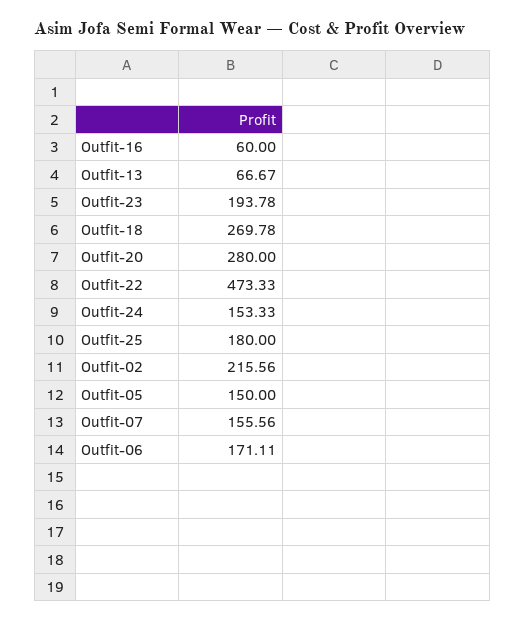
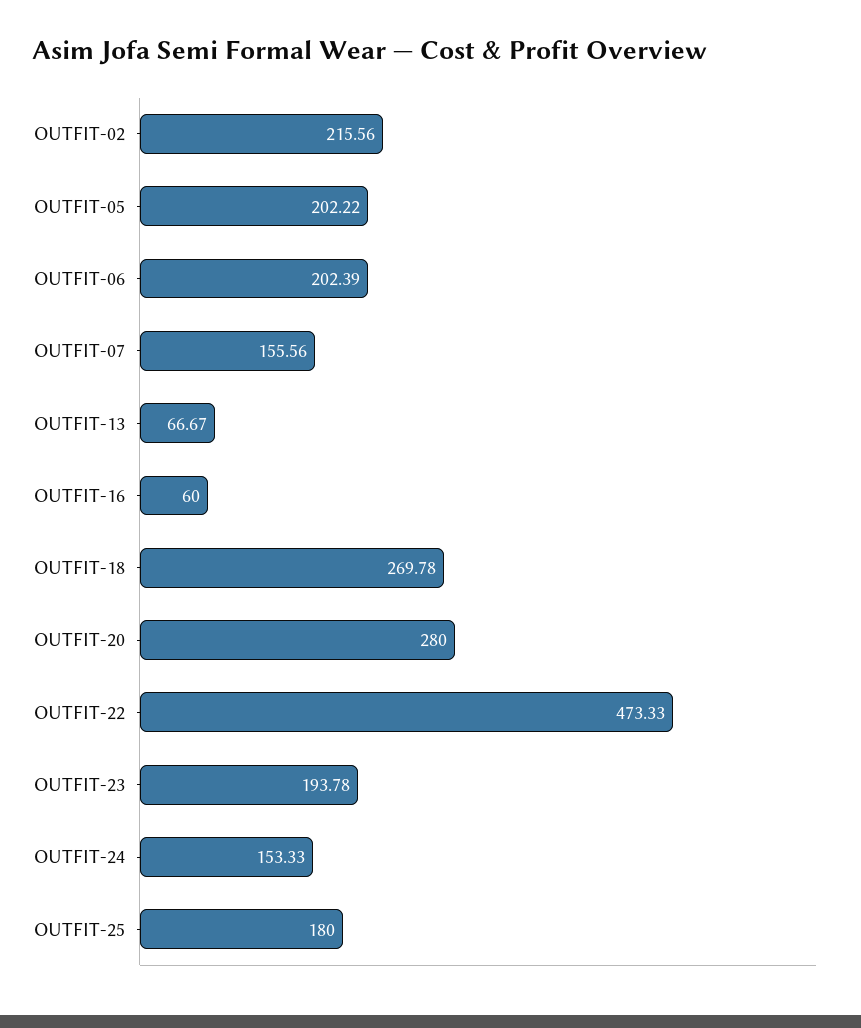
  {
    "Outfit-16": 60,
    "Outfit-13": 66.67,
    "Outfit-23": 193.78,
    "Outfit-18": 269.78,
    "Outfit-20": 280,
    "Outfit-22": 473.33,
    "Outfit-24": 153.33,
    "Outfit-25": 180,
    "Outfit-02": 215.56,
-   "Outfit-05": 150,
+   "Outfit-05": 202.22,
    "Outfit-07": 155.56,
-   "Outfit-06": 171.11
+   "Outfit-06": 202.39
  }

